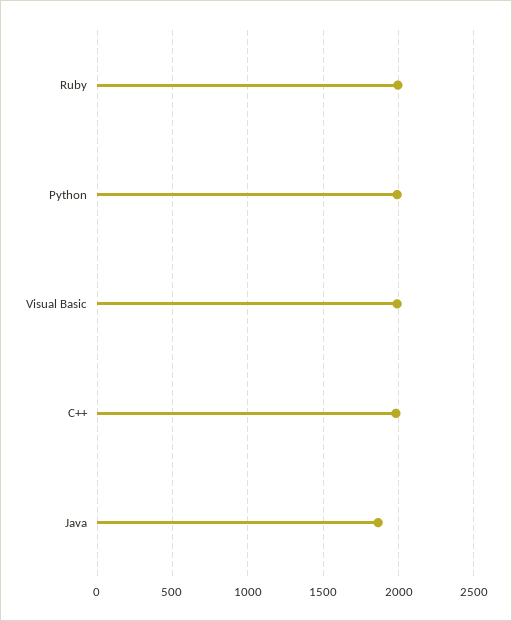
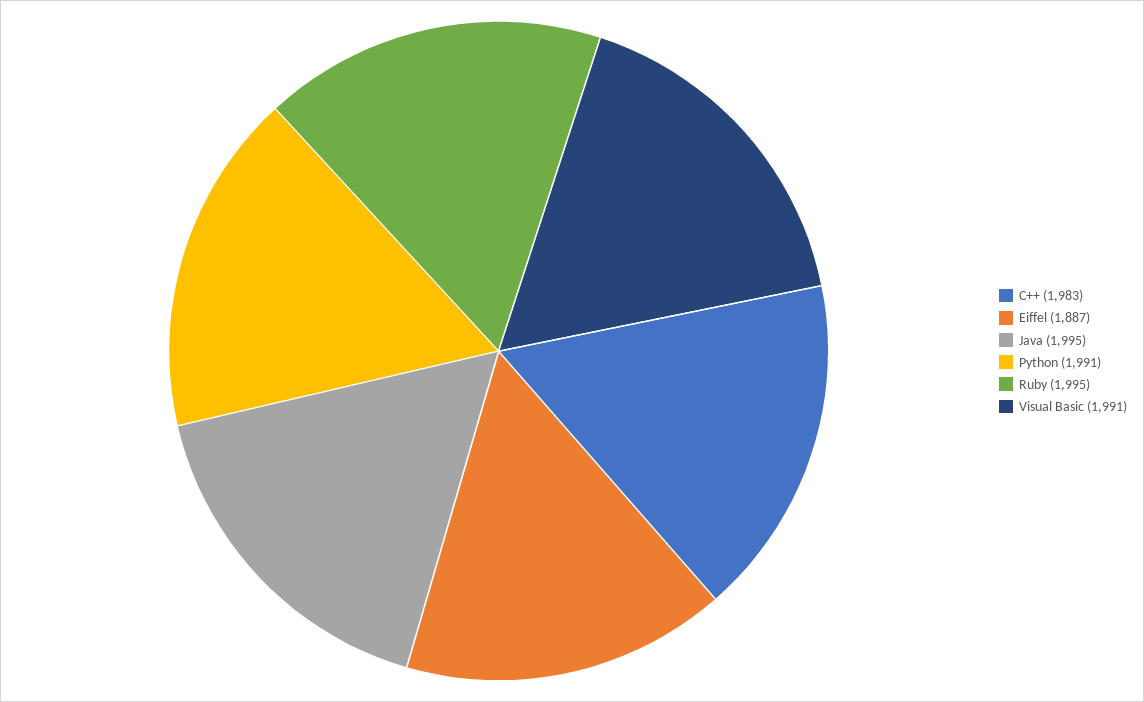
  {
    "Ruby": 1995,
    "Python": 1991,
    "Visual Basic": 1991,
    "C++": 1983,
-   "Java": 1850
+   "Java": 1995,
+   "Eiffel": 1887
  }

